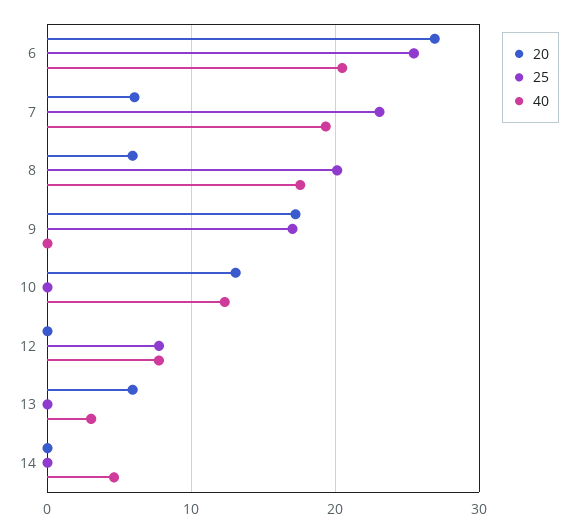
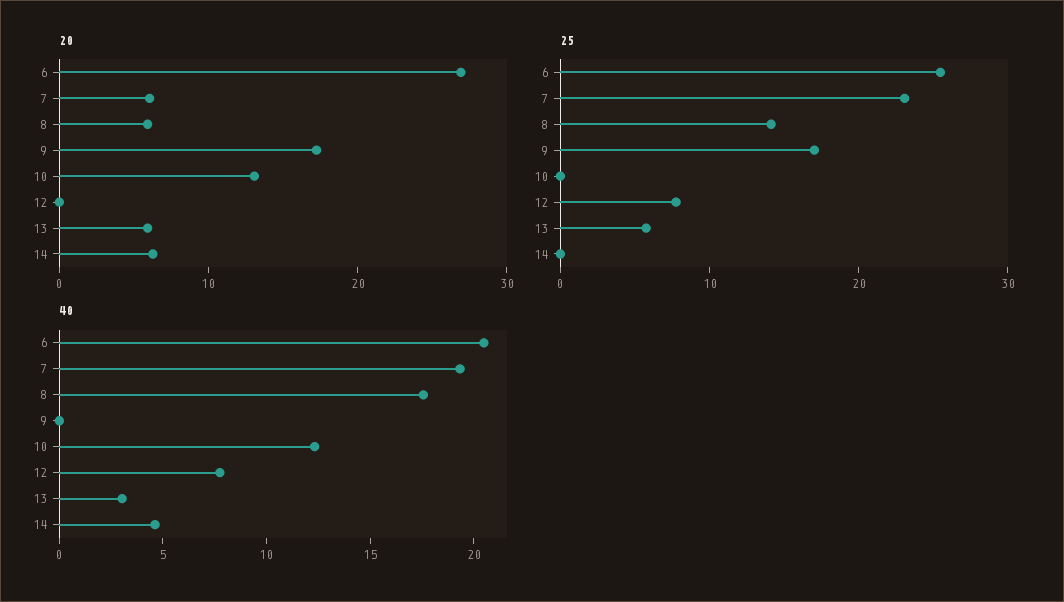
  {
    "20": {
      "6": 27,
      "7": 6,
      "8": 6,
      "9": 17,
      "10": 13,
      "12": 0,
      "13": 6,
-     "14": 0
+     "14": 6
    },
    "25": {
      "6": 25,
      "7": 23,
-     "8": 20,
+     "8": 14,
      "9": 17,
      "10": 0,
      "12": 8,
-     "13": 0,
+     "13": 6,
      "14": 0
    },
    "40": {
      "6": 20,
      "7": 19,
      "8": 18,
      "9": 0,
      "10": 12,
      "12": 8,
      "13": 3,
      "14": 5
    }
  }

